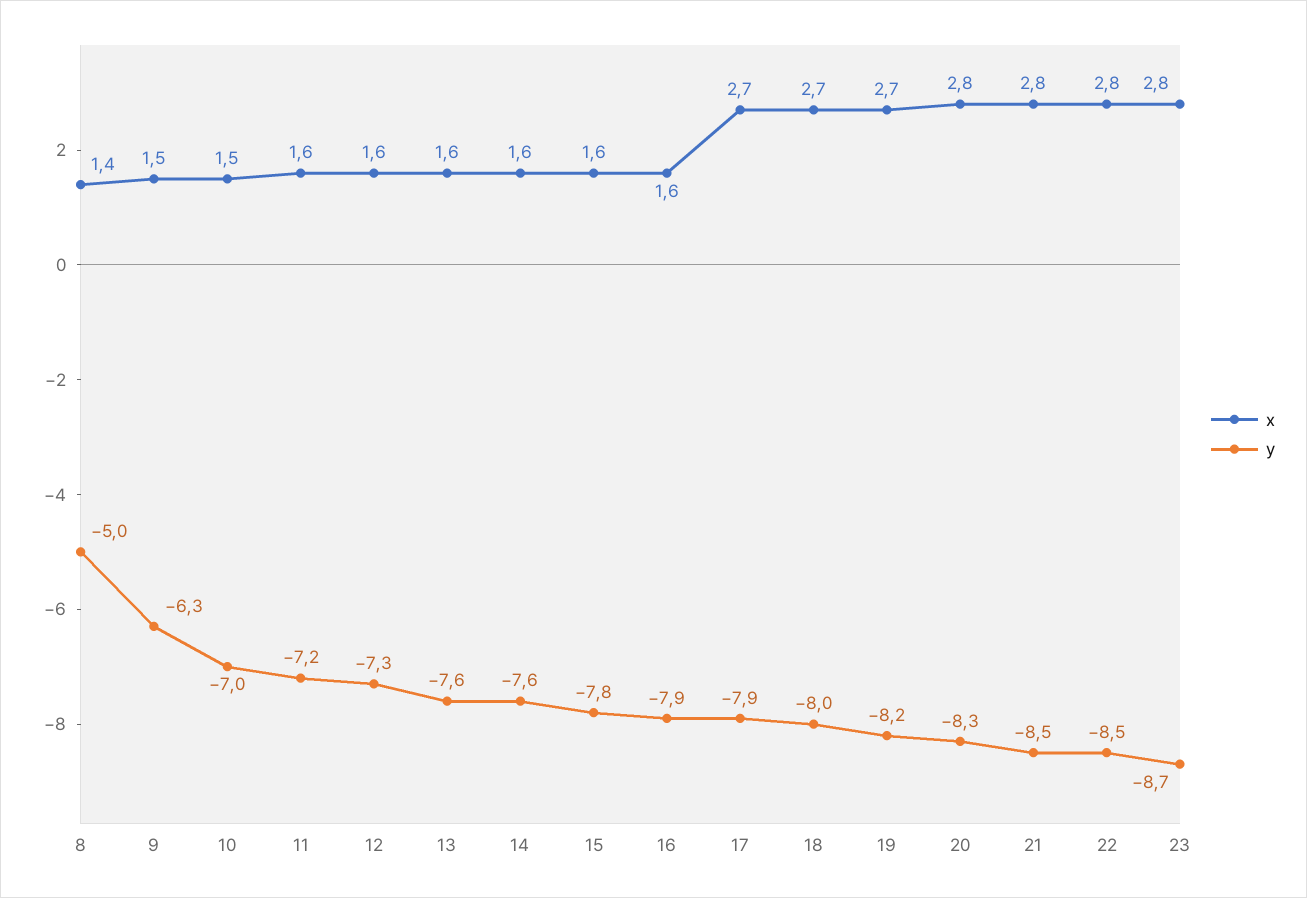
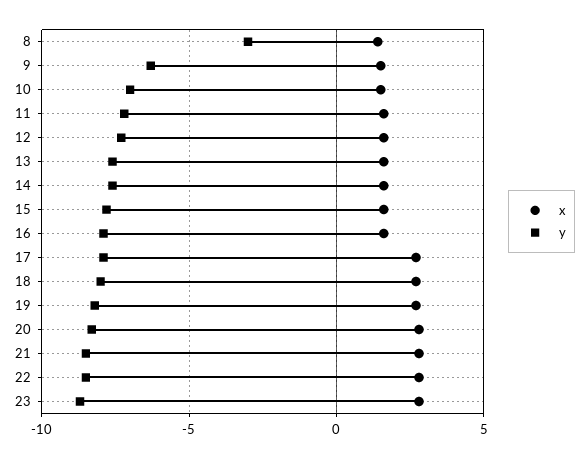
  {
    "x": {
      "8": 1.4,
      "9": 1.5,
      "10": 1.5,
      "11": 1.6,
      "12": 1.6,
      "13": 1.6,
      "14": 1.6,
      "15": 1.6,
      "16": 1.6,
      "17": 2.7,
      "18": 2.7,
      "19": 2.7,
      "20": 2.8,
      "21": 2.8,
      "22": 2.8,
      "23": 2.8
    },
    "y": {
-     "8": -5,
+     "8": -3,
      "9": -6.3,
      "10": -7,
      "11": -7.2,
      "12": -7.3,
      "13": -7.6,
      "14": -7.6,
      "15": -7.8,
      "16": -7.9,
      "17": -7.9,
      "18": -8,
      "19": -8.2,
      "20": -8.3,
      "21": -8.5,
      "22": -8.5,
      "23": -8.7
    }
  }

